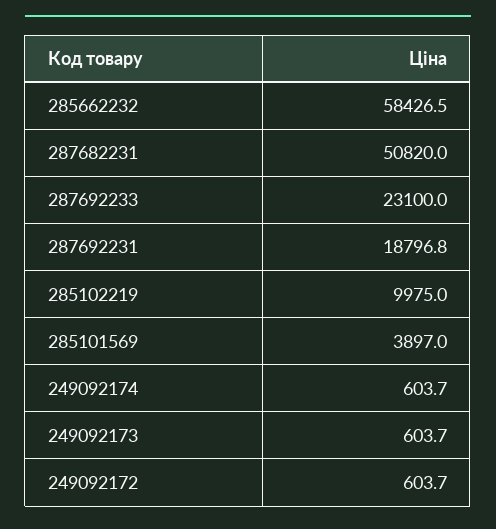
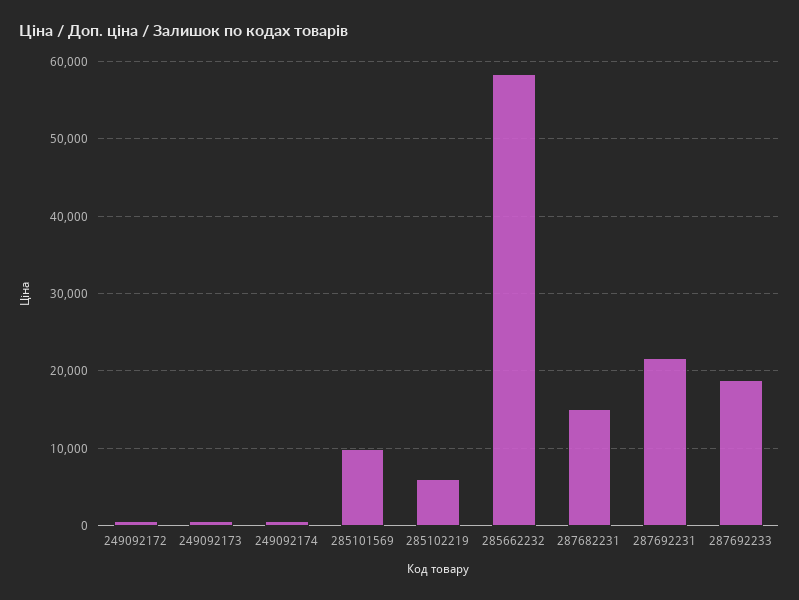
  {
    "285662232": 58426.5,
-   "287682231": 50820,
+   "287682231": 15000,
-   "287692233": 23100,
+   "287692233": 19000,
-   "287692231": 18796.8,
+   "287692231": 22000,
-   "285102219": 9975,
+   "285102219": 6000,
-   "285101569": 3897,
+   "285101569": 10000,
    "249092174": 603.7,
    "249092173": 603.7,
    "249092172": 603.7
  }

